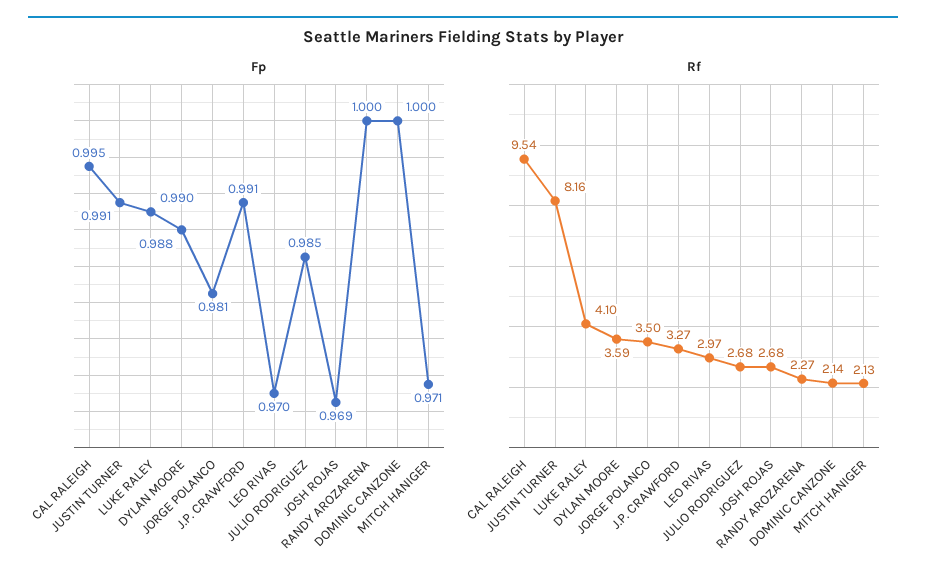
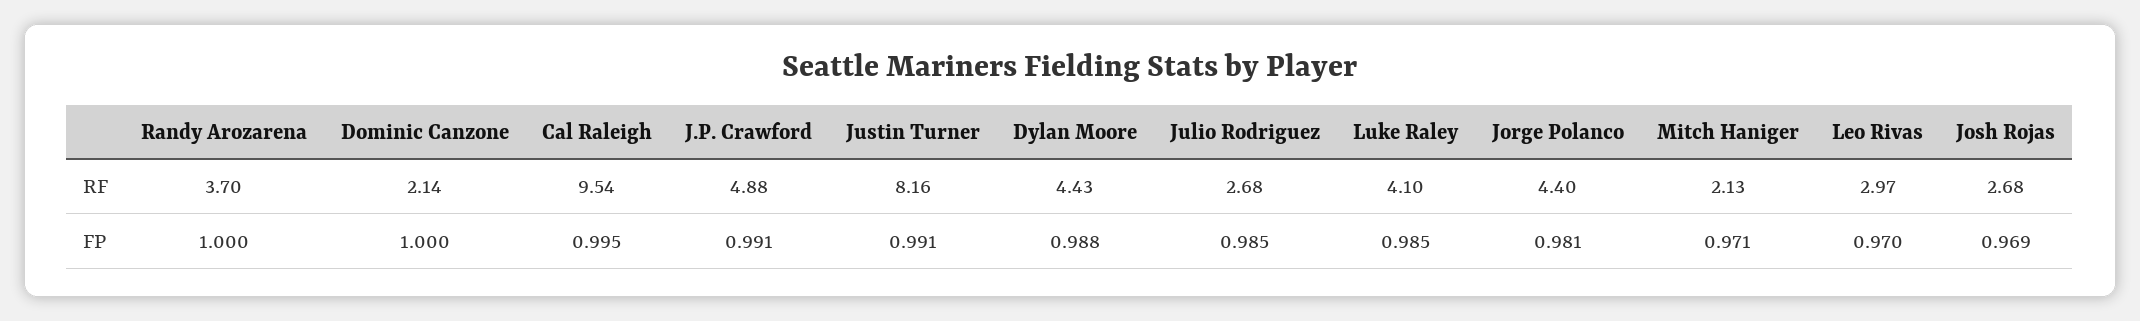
  {
    "Fp": {
      "CAL RALEIGH": 0.995,
      "JUSTIN TURNER": 0.991,
-     "LUKE RALEY": 0.99,
+     "LUKE RALEY": 0.985,
      "DYLAN MOORE": 0.988,
      "JORGE POLANCO": 0.981,
      "J.P. CRAWFORD": 0.991,
      "LEO RIVAS": 0.97,
      "JULIO RODRIGUEZ": 0.985,
      "JOSH ROJAS": 0.969,
      "RANDY AROZARENA": 1,
      "DOMINIC CANZONE": 1,
      "MITCH HANIGER": 0.971
    },
    "Rf": {
      "CAL RALEIGH": 9.54,
      "JUSTIN TURNER": 8.16,
      "LUKE RALEY": 4.1,
-     "DYLAN MOORE": 3.59,
+     "DYLAN MOORE": 4.43,
-     "JORGE POLANCO": 3.5,
+     "JORGE POLANCO": 4.4,
-     "J.P. CRAWFORD": 3.27,
+     "J.P. CRAWFORD": 4.88,
      "LEO RIVAS": 2.97,
      "JULIO RODRIGUEZ": 2.68,
      "JOSH ROJAS": 2.68,
-     "RANDY AROZARENA": 2.27,
+     "RANDY AROZARENA": 3.7,
      "DOMINIC CANZONE": 2.14,
      "MITCH HANIGER": 2.13
    }
  }

